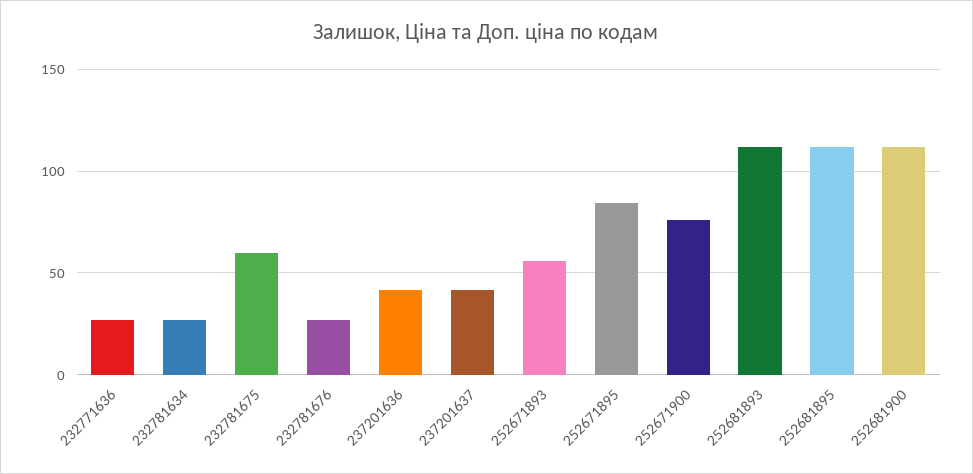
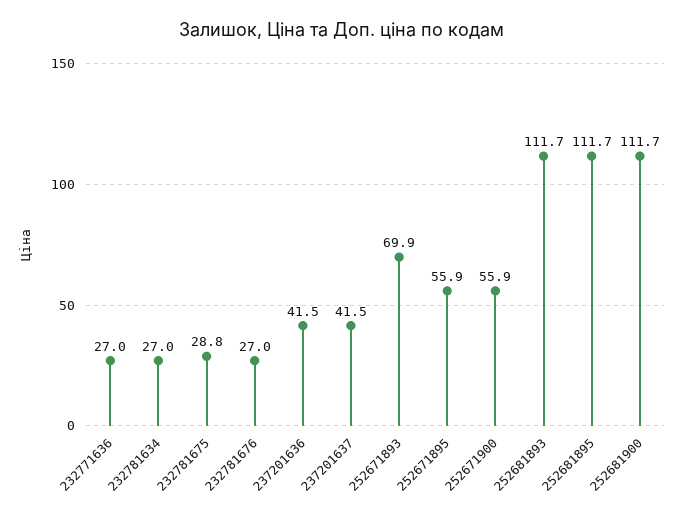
  {
    "232771636": 27,
    "232781634": 27,
-   "232781675": 60,
+   "232781675": 28.8,
    "232781676": 27,
    "237201636": 41.5,
    "237201637": 41.5,
-   "252671893": 55,
+   "252671893": 69.9,
-   "252671895": 85,
+   "252671895": 55.9,
-   "252671900": 75,
+   "252671900": 55.9,
    "252681893": 111.7,
    "252681895": 111.7,
    "252681900": 111.7
  }

